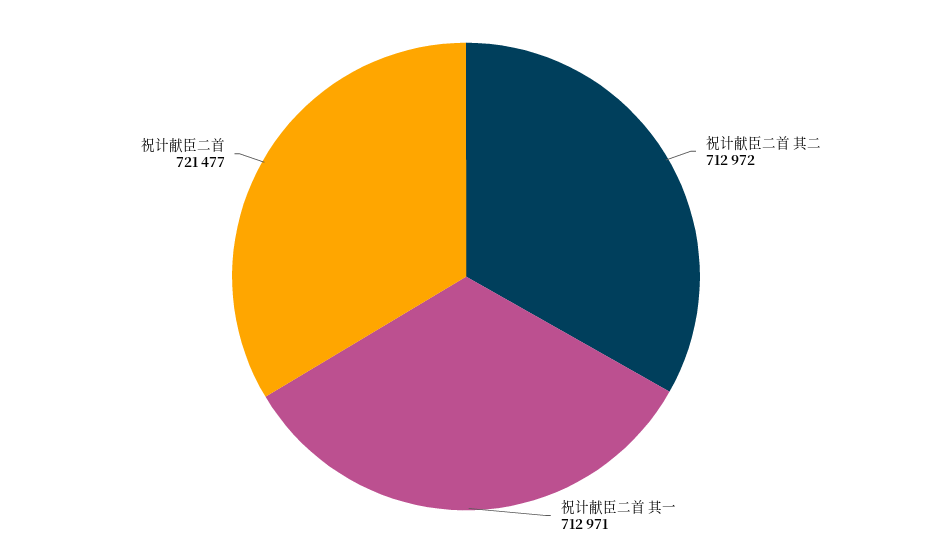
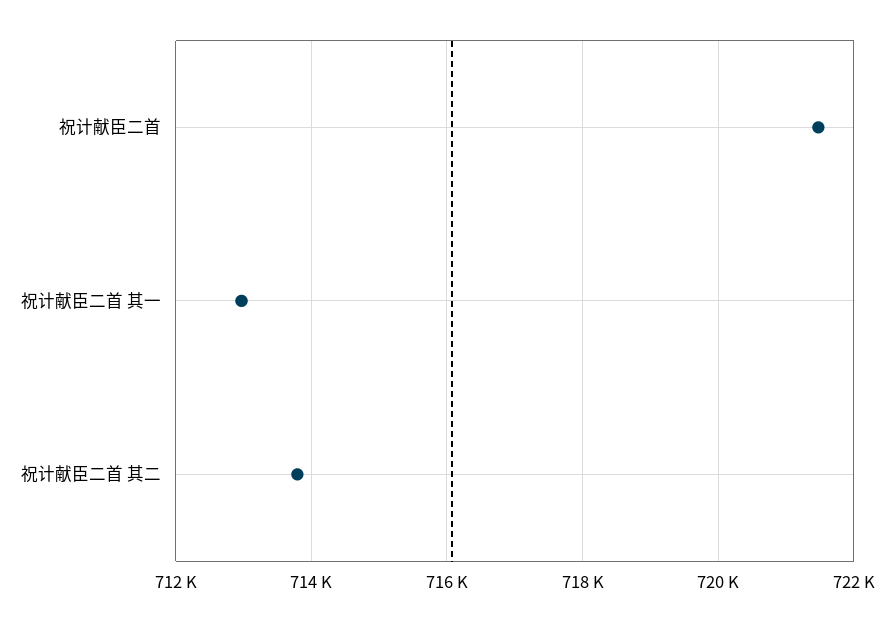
  {
-   "祝计献臣二首 其二": 712972,
+   "祝计献臣二首 其二": 713800,
    "祝计献臣二首 其一": 712971,
    "祝计献臣二首": 721477
  }

